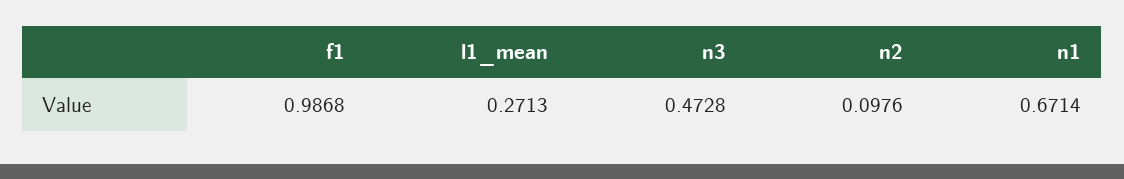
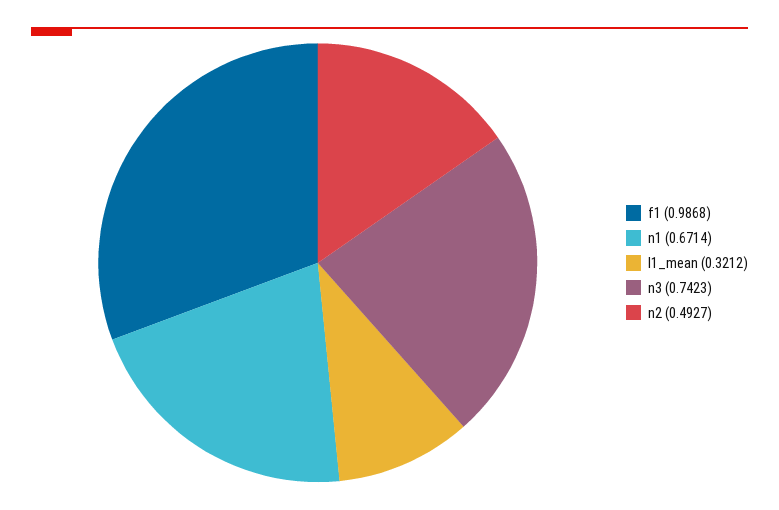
  {
    "f1": 0.9868,
-   "l1_mean": 0.2713,
+   "l1_mean": 0.3212,
-   "n3": 0.4728,
+   "n3": 0.7423,
-   "n2": 0.0976,
+   "n2": 0.4927,
    "n1": 0.6714
  }

